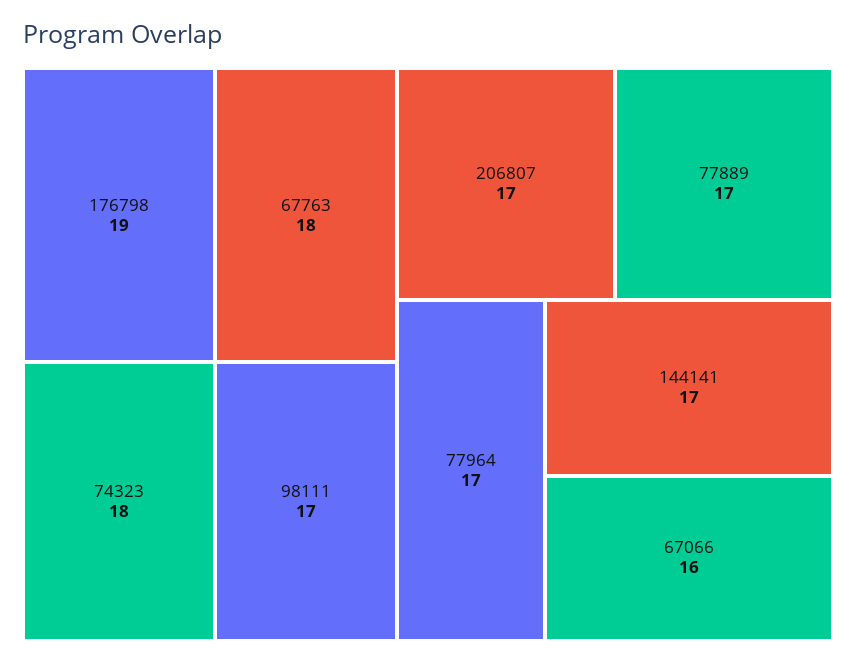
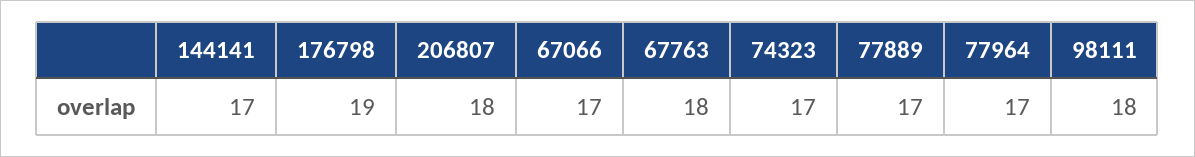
  {
    "176798": 19,
    "67763": 18,
-   "74323": 18,
+   "74323": 17,
-   "98111": 17,
+   "98111": 18,
-   "206807": 17,
+   "206807": 18,
    "77889": 17,
    "77964": 17,
    "144141": 17,
-   "67066": 16
+   "67066": 17
  }

